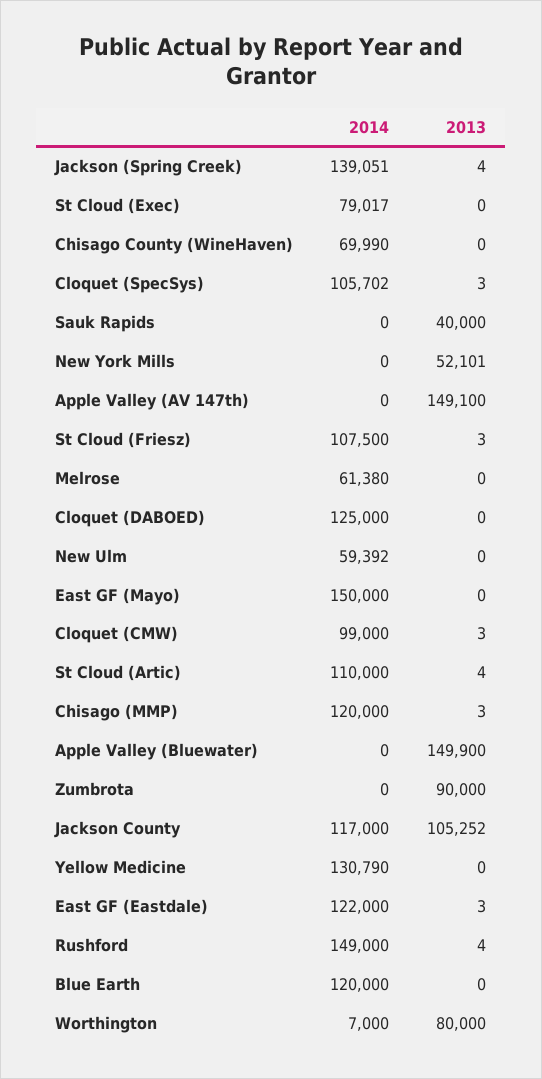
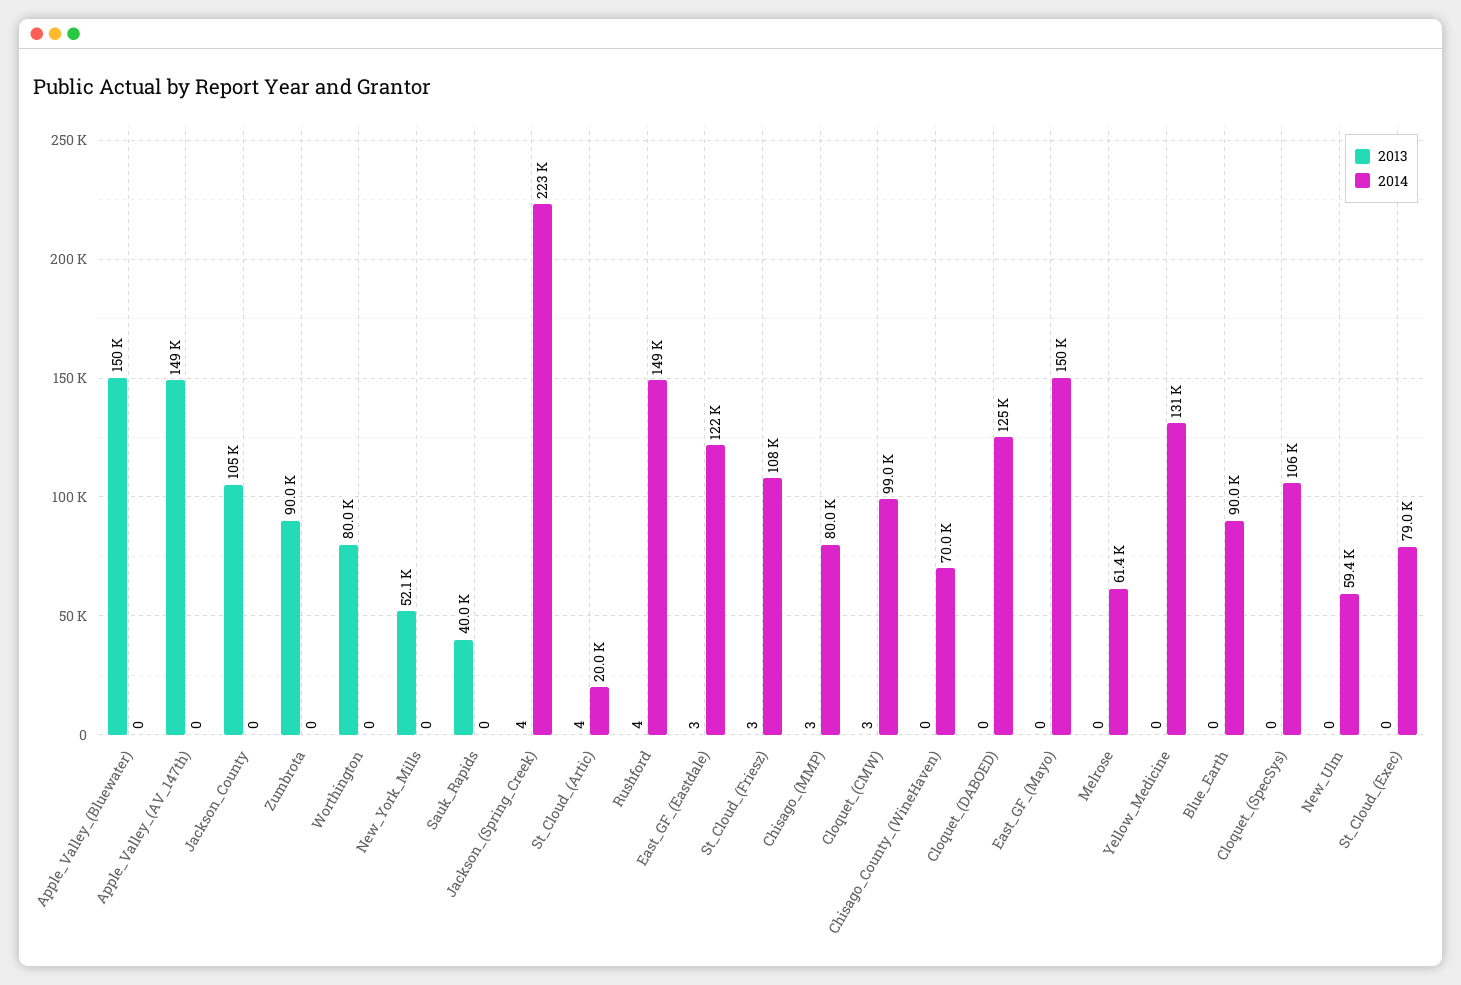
  {
    "2014": {
-     "Jackson (Spring Creek)": 139051,
+     "Jackson (Spring Creek)": 223000,
      "St Cloud (Exec)": 79017,
      "Chisago County (WineHaven)": 69990,
      "Cloquet (SpecSys)": 105702,
      "Sauk Rapids": 0,
      "New York Mills": 0,
      "Apple Valley (AV 147th)": 0,
      "St Cloud (Friesz)": 107500,
      "Melrose": 61380,
      "Cloquet (DABOED)": 125000,
      "New Ulm": 59392,
      "East GF (Mayo)": 150000,
      "Cloquet (CMW)": 99000,
-     "St Cloud (Artic)": 110000,
+     "St Cloud (Artic)": 20000,
-     "Chisago (MMP)": 120000,
+     "Chisago (MMP)": 80000,
      "Apple Valley (Bluewater)": 0,
      "Zumbrota": 0,
-     "Jackson County": 117000,
+     "Jackson County": 0,
      "Yellow Medicine": 130790,
      "East GF (Eastdale)": 122000,
      "Rushford": 149000,
-     "Blue Earth": 120000,
+     "Blue Earth": 90000,
-     "Worthington": 7000
+     "Worthington": 0
    },
    "2013": {
      "Jackson (Spring Creek)": 4,
      "St Cloud (Exec)": 0,
      "Chisago County (WineHaven)": 0,
-     "Cloquet (SpecSys)": 3,
+     "Cloquet (SpecSys)": 0,
      "Sauk Rapids": 40000,
      "New York Mills": 52101,
      "Apple Valley (AV 147th)": 149100,
      "St Cloud (Friesz)": 3,
      "Melrose": 0,
      "Cloquet (DABOED)": 0,
      "New Ulm": 0,
      "East GF (Mayo)": 0,
      "Cloquet (CMW)": 3,
      "St Cloud (Artic)": 4,
      "Chisago (MMP)": 3,
      "Apple Valley (Bluewater)": 149900,
      "Zumbrota": 90000,
      "Jackson County": 105252,
      "Yellow Medicine": 0,
      "East GF (Eastdale)": 3,
      "Rushford": 4,
      "Blue Earth": 0,
      "Worthington": 80000
    }
  }

